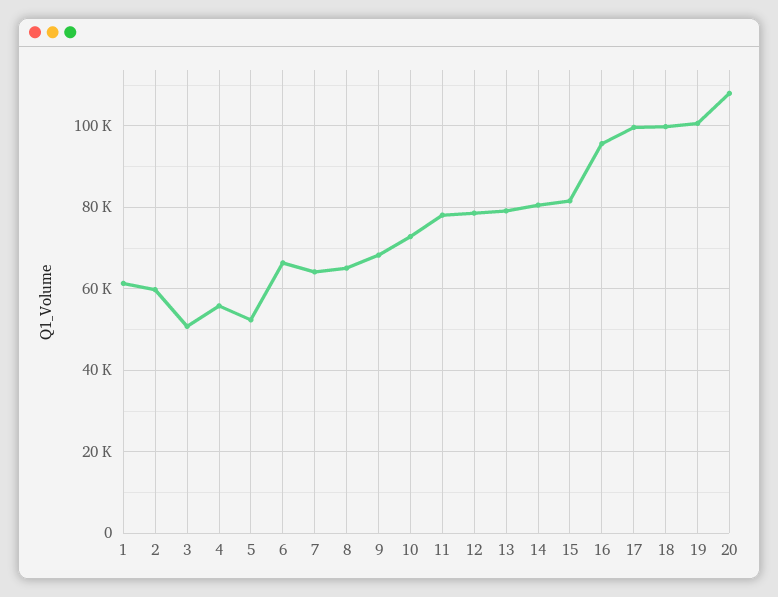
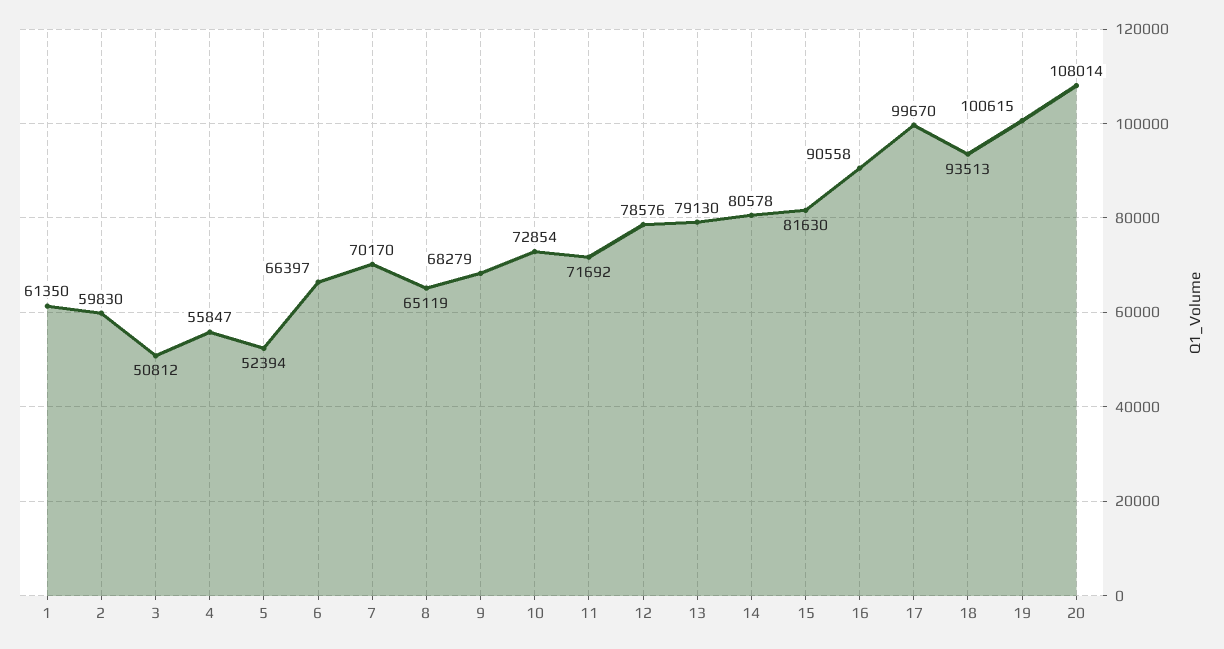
  {
    "1": 61350,
    "2": 59830,
    "3": 50812,
    "4": 55847,
    "5": 52394,
    "6": 66397,
-   "7": 64000,
+   "7": 70170,
    "8": 65119,
    "9": 68279,
    "10": 72854,
-   "11": 78000,
+   "11": 71692,
    "12": 78576,
    "13": 79130,
    "14": 80578,
    "15": 81630,
-   "16": 96000,
+   "16": 90558,
    "17": 99670,
-   "18": 100000,
+   "18": 93513,
    "19": 100615,
    "20": 108014
  }

